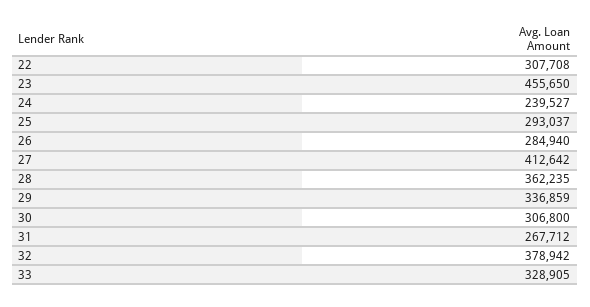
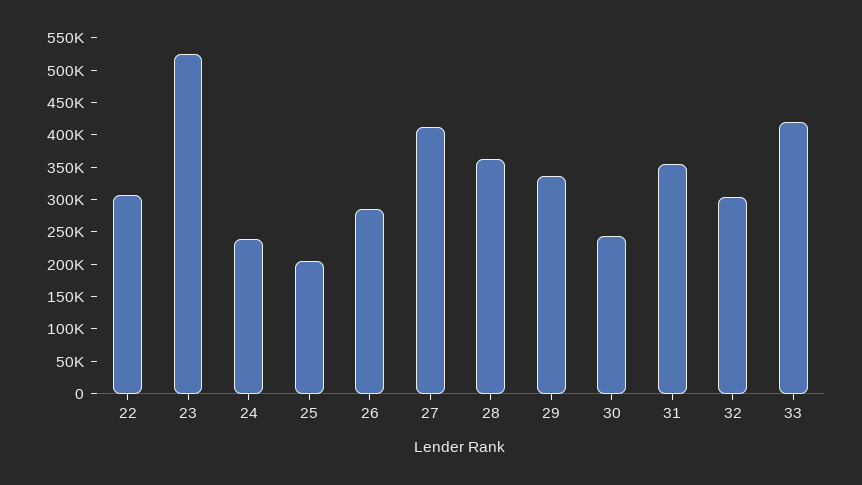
  {
    "22": 307708,
-   "23": 455650,
+   "23": 525000,
    "24": 239527,
-   "25": 293037,
+   "25": 200000,
    "26": 284940,
    "27": 412642,
    "28": 362235,
    "29": 336859,
-   "30": 306800,
+   "30": 250000,
-   "31": 267712,
+   "31": 350000,
-   "32": 378942,
+   "32": 300000,
-   "33": 328905
+   "33": 425000
  }

